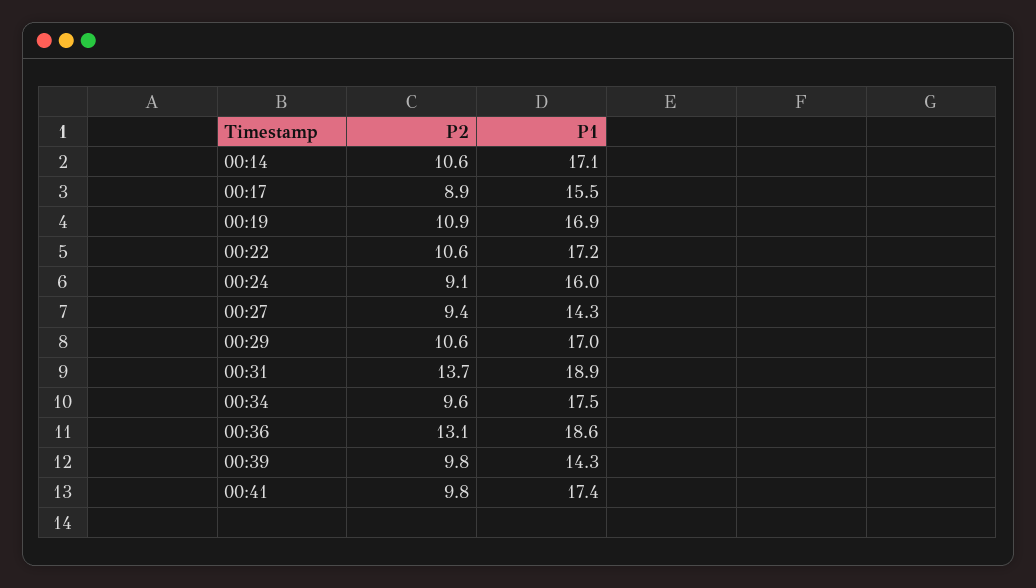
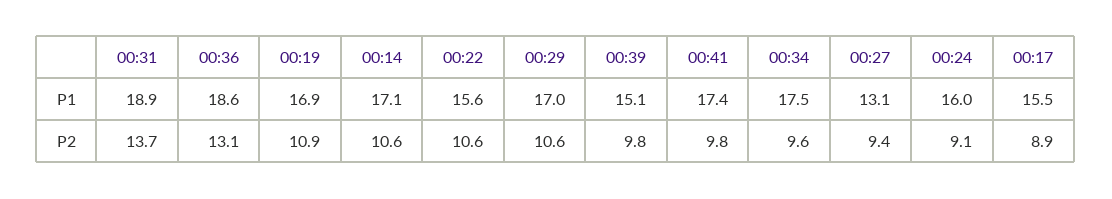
  {
    "P2": {
      "00:14": 10.6,
      "00:17": 8.9,
      "00:19": 10.9,
      "00:22": 10.6,
      "00:24": 9.1,
      "00:27": 9.4,
      "00:29": 10.6,
      "00:31": 13.7,
      "00:34": 9.6,
      "00:36": 13.1,
      "00:39": 9.8,
      "00:41": 9.8
    },
    "P1": {
      "00:14": 17.1,
      "00:17": 15.5,
      "00:19": 16.9,
-     "00:22": 17.2,
+     "00:22": 15.6,
      "00:24": 16,
-     "00:27": 14.3,
+     "00:27": 13.1,
      "00:29": 17,
      "00:31": 18.9,
      "00:34": 17.5,
      "00:36": 18.6,
-     "00:39": 14.3,
+     "00:39": 15.1,
      "00:41": 17.4
    }
  }

